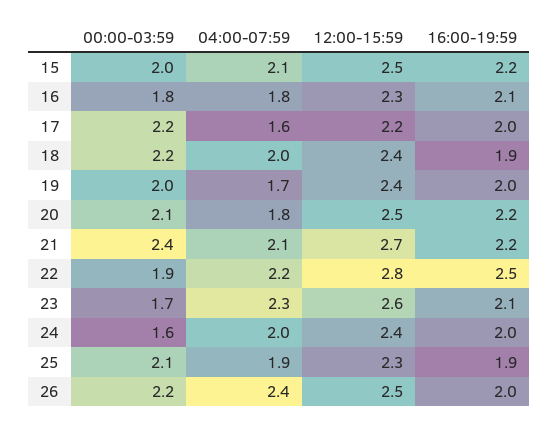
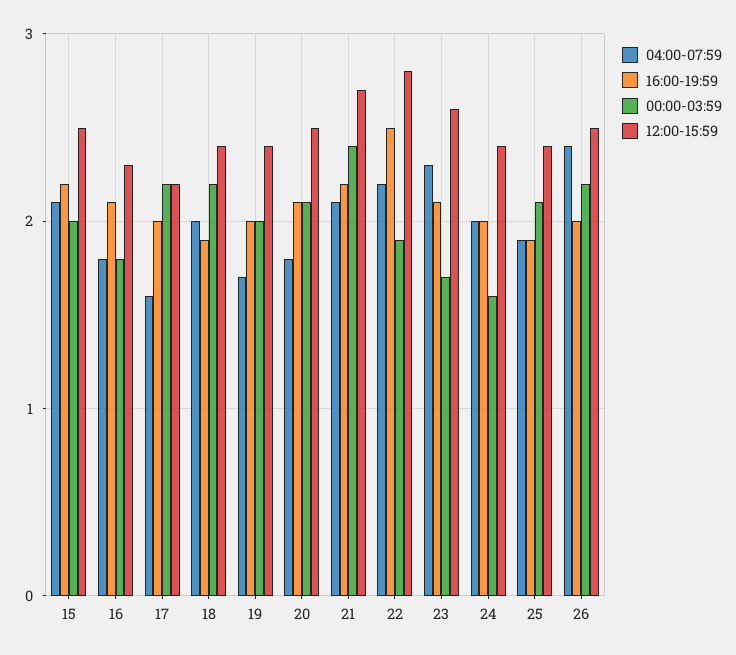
  {
    "00:00-03:59": {
      "15": 2,
      "16": 1.8,
      "17": 2.2,
      "18": 2.2,
      "19": 2,
      "20": 2.1,
      "21": 2.4,
      "22": 1.9,
      "23": 1.7,
      "24": 1.6,
      "25": 2.1,
      "26": 2.2
    },
    "04:00-07:59": {
      "15": 2.1,
      "16": 1.8,
      "17": 1.6,
      "18": 2,
      "19": 1.7,
      "20": 1.8,
      "21": 2.1,
      "22": 2.2,
      "23": 2.3,
      "24": 2,
      "25": 1.9,
      "26": 2.4
    },
    "12:00-15:59": {
      "15": 2.5,
      "16": 2.3,
      "17": 2.2,
      "18": 2.4,
      "19": 2.4,
      "20": 2.5,
      "21": 2.7,
      "22": 2.8,
      "23": 2.6,
      "24": 2.4,
-     "25": 2.3,
+     "25": 2.4,
      "26": 2.5
    },
    "16:00-19:59": {
      "15": 2.2,
      "16": 2.1,
      "17": 2,
      "18": 1.9,
      "19": 2,
-     "20": 2.2,
+     "20": 2.1,
      "21": 2.2,
      "22": 2.5,
      "23": 2.1,
      "24": 2,
      "25": 1.9,
      "26": 2
    }
  }

